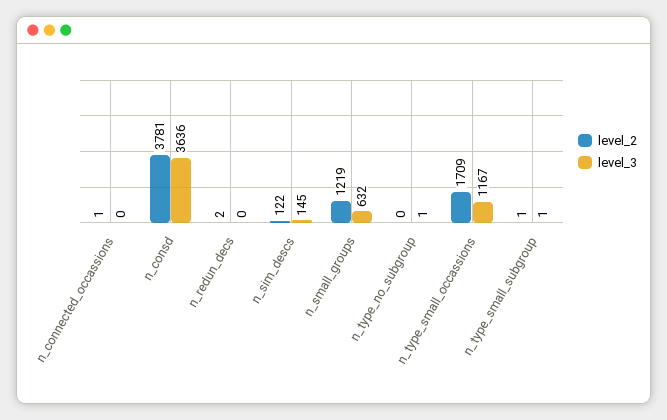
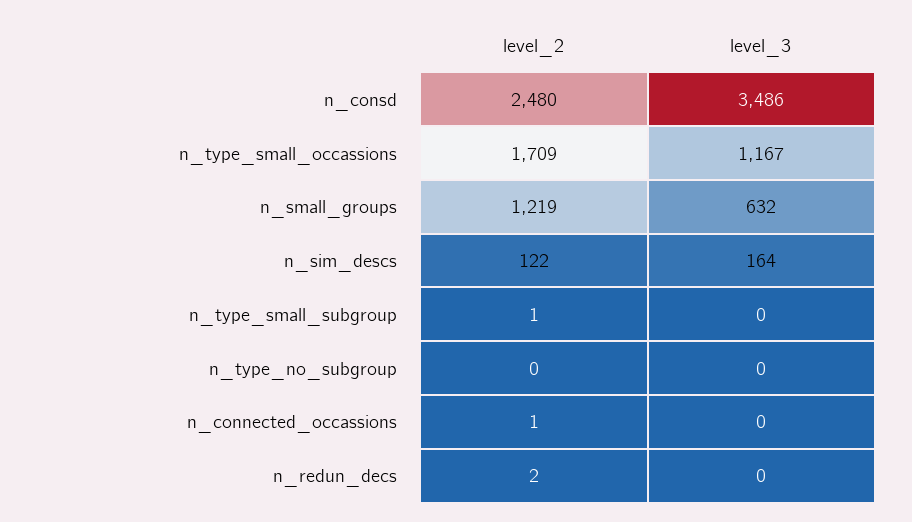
  {
    "level_2": {
      "n_connected_occassions": 1,
-     "n_consd": 3781,
+     "n_consd": 2480,
      "n_redun_decs": 2,
      "n_sim_descs": 122,
      "n_small_groups": 1219,
      "n_type_no_subgroup": 0,
      "n_type_small_occassions": 1709,
      "n_type_small_subgroup": 1
    },
    "level_3": {
      "n_connected_occassions": 0,
-     "n_consd": 3636,
+     "n_consd": 3486,
      "n_redun_decs": 0,
-     "n_sim_descs": 145,
+     "n_sim_descs": 164,
      "n_small_groups": 632,
-     "n_type_no_subgroup": 1,
+     "n_type_no_subgroup": 0,
      "n_type_small_occassions": 1167,
-     "n_type_small_subgroup": 1
+     "n_type_small_subgroup": 0
    }
  }

